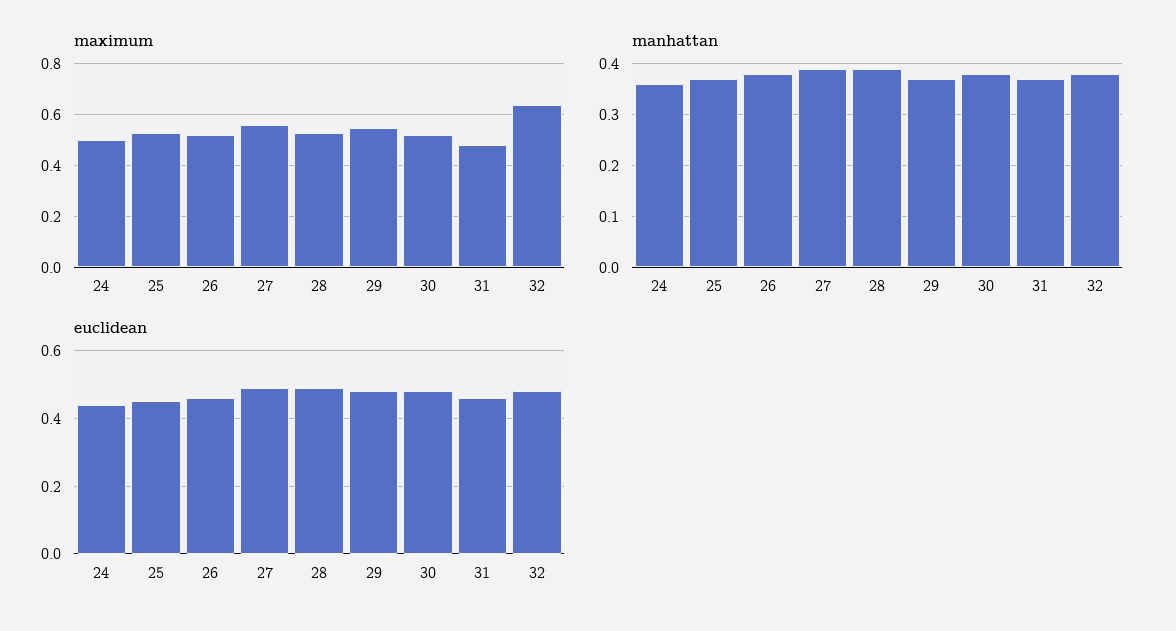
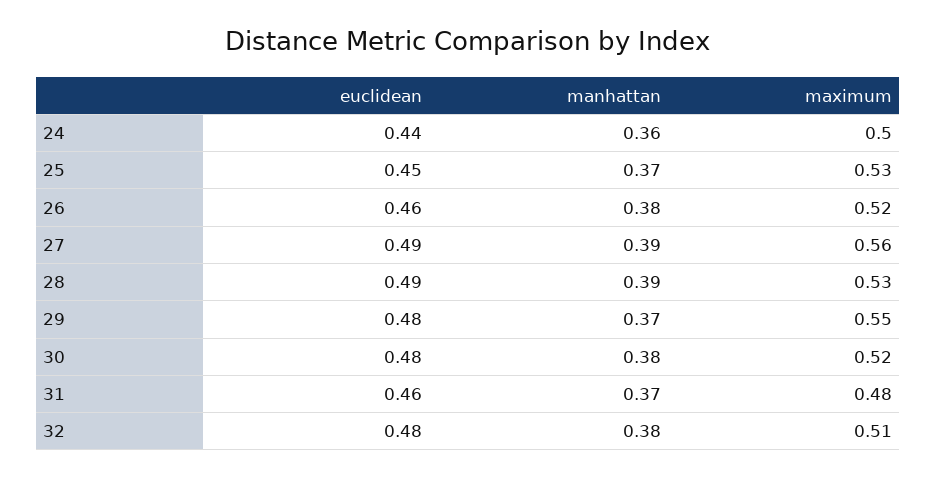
  {
    "maximum": {
      "24": 0.5,
      "25": 0.53,
      "26": 0.52,
      "27": 0.56,
      "28": 0.53,
      "29": 0.55,
      "30": 0.52,
      "31": 0.48,
-     "32": 0.65
+     "32": 0.51
    },
    "manhattan": {
      "24": 0.36,
      "25": 0.37,
      "26": 0.38,
      "27": 0.39,
      "28": 0.39,
      "29": 0.37,
      "30": 0.38,
      "31": 0.37,
      "32": 0.38
    },
    "euclidean": {
      "24": 0.44,
      "25": 0.45,
      "26": 0.46,
      "27": 0.49,
      "28": 0.49,
      "29": 0.48,
      "30": 0.48,
      "31": 0.46,
      "32": 0.48
    }
  }

